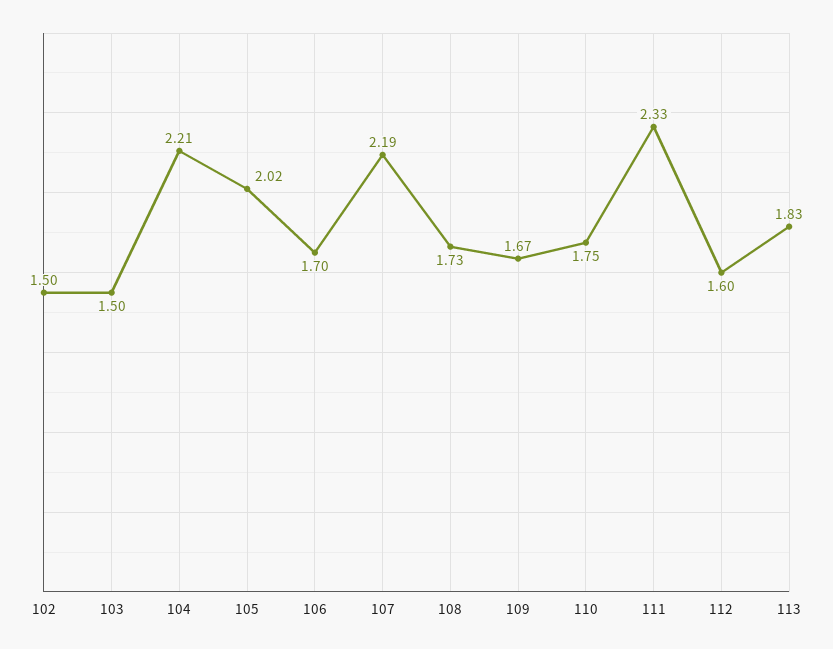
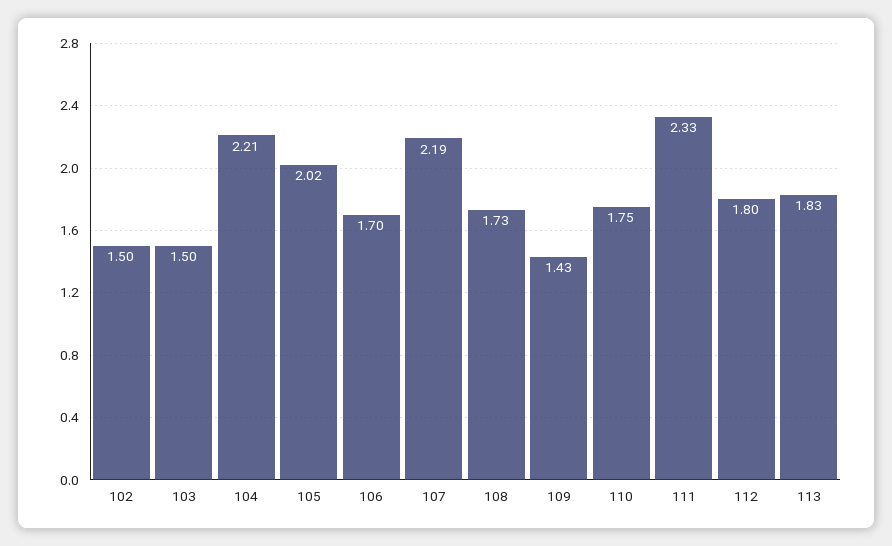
  {
    "102": 1.5,
    "103": 1.5,
    "104": 2.21,
    "105": 2.02,
    "106": 1.7,
    "107": 2.19,
    "108": 1.73,
-   "109": 1.67,
+   "109": 1.43,
    "110": 1.75,
    "111": 2.33,
-   "112": 1.6,
+   "112": 1.8,
    "113": 1.83
  }

